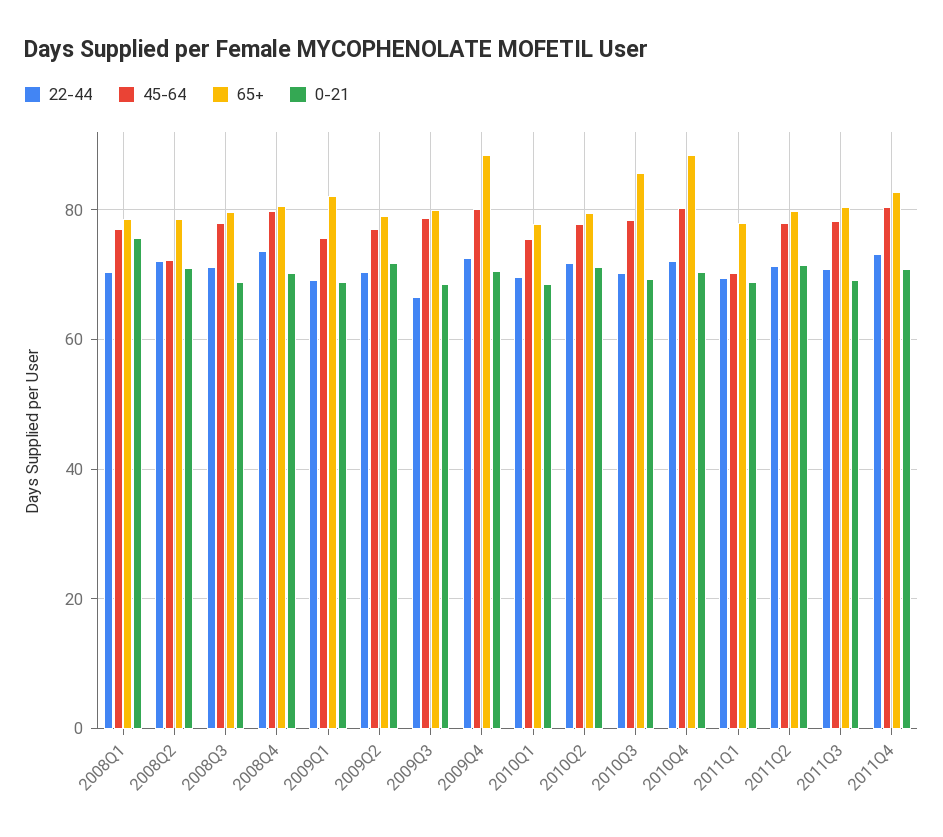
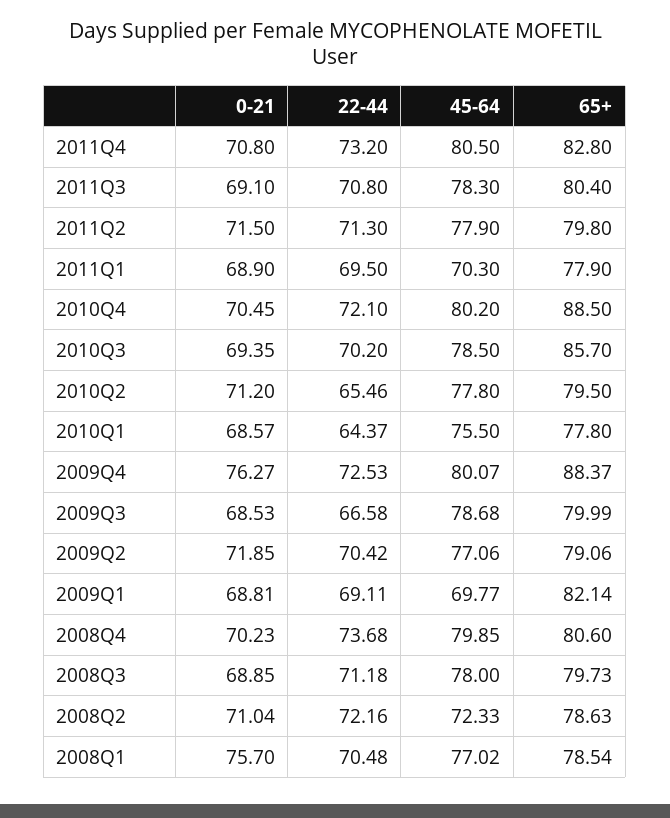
  {
    "22-44": {
      "2008Q1": 70.48,
      "2008Q2": 72.16,
      "2008Q3": 71.18,
      "2008Q4": 73.68,
      "2009Q1": 69.11,
      "2009Q2": 70.42,
      "2009Q3": 66.58,
      "2009Q4": 72.53,
-     "2010Q1": 70,
+     "2010Q1": 64.37,
-     "2010Q2": 72,
+     "2010Q2": 65.46,
      "2010Q3": 70.2,
      "2010Q4": 72.1,
      "2011Q1": 69.5,
      "2011Q2": 71.3,
      "2011Q3": 70.8,
      "2011Q4": 73.2
    },
    "45-64": {
      "2008Q1": 77.02,
      "2008Q2": 72.33,
      "2008Q3": 78,
      "2008Q4": 79.85,
-     "2009Q1": 76,
+     "2009Q1": 69.77,
      "2009Q2": 77.06,
      "2009Q3": 78.68,
      "2009Q4": 80.07,
      "2010Q1": 75.5,
      "2010Q2": 77.8,
      "2010Q3": 78.5,
      "2010Q4": 80.2,
      "2011Q1": 70.3,
      "2011Q2": 77.9,
      "2011Q3": 78.3,
      "2011Q4": 80.5
    },
    "65+": {
      "2008Q1": 78.54,
      "2008Q2": 78.63,
      "2008Q3": 79.73,
      "2008Q4": 80.6,
      "2009Q1": 82.14,
      "2009Q2": 79.06,
      "2009Q3": 79.99,
      "2009Q4": 88.37,
      "2010Q1": 77.8,
      "2010Q2": 79.5,
      "2010Q3": 85.7,
      "2010Q4": 88.5,
      "2011Q1": 77.9,
      "2011Q2": 79.8,
      "2011Q3": 80.4,
      "2011Q4": 82.8
    },
    "0-21": {
      "2008Q1": 75.7,
      "2008Q2": 71.04,
      "2008Q3": 68.85,
      "2008Q4": 70.23,
      "2009Q1": 68.81,
      "2009Q2": 71.85,
      "2009Q3": 68.53,
-     "2009Q4": 70,
+     "2009Q4": 76.27,
      "2010Q1": 68.57,
      "2010Q2": 71.2,
      "2010Q3": 69.35,
      "2010Q4": 70.45,
      "2011Q1": 68.9,
      "2011Q2": 71.5,
      "2011Q3": 69.1,
      "2011Q4": 70.8
    }
  }

